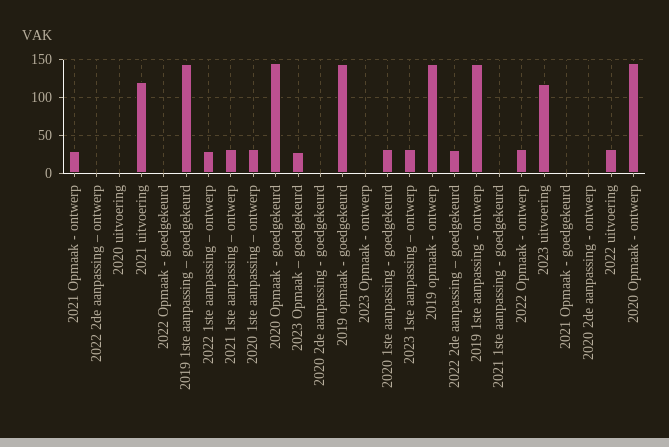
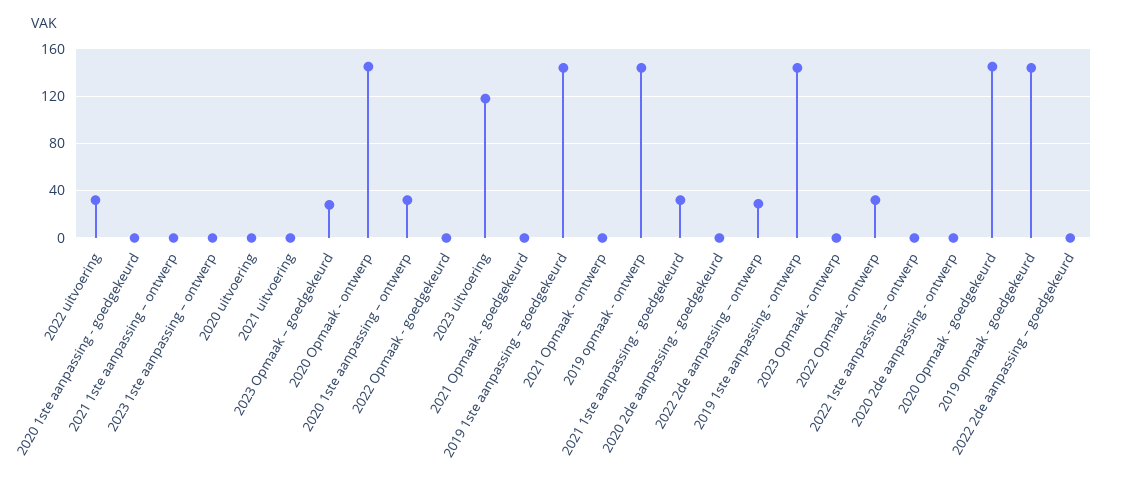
  {
-   "2021 Opmaak - ontwerp": 30,
+   "2021 Opmaak - ontwerp": 0,
-   "2022 2de aanpassing – ontwerp": 0,
+   "2022 2de aanpassing – ontwerp": 30,
    "2020 uitvoering": 0,
-   "2021 uitvoering": 120,
+   "2021 uitvoering": 0,
    "2022 Opmaak - goedgekeurd": 0,
    "2019 1ste aanpassing – goedgekeurd": 140,
-   "2022 1ste aanpassing – ontwerp": 30,
+   "2022 1ste aanpassing – ontwerp": 0,
-   "2021 1ste aanpassing – ontwerp": 30,
+   "2021 1ste aanpassing – ontwerp": 0,
    "2020 1ste aanpassing – ontwerp": 30,
    "2020 Opmaak - goedgekeurd": 150,
    "2023 Opmaak – goedgekeurd": 30,
    "2020 2de aanpassing - goedgekeurd": 0,
    "2019 opmaak - goedgekeurd": 140,
    "2023 Opmaak - ontwerp": 0,
-   "2020 1ste aanpassing - goedgekeurd": 30,
+   "2020 1ste aanpassing - goedgekeurd": 0,
-   "2023 1ste aanpassing – ontwerp": 30,
+   "2023 1ste aanpassing – ontwerp": 0,
    "2019 opmaak - ontwerp": 140,
-   "2022 2de aanpassing – goedgekeurd": 30,
+   "2022 2de aanpassing – goedgekeurd": 0,
    "2019 1ste aanpassing - ontwerp": 140,
-   "2021 1ste aanpassing - goedgekeurd": 0,
+   "2021 1ste aanpassing - goedgekeurd": 30,
    "2022 Opmaak - ontwerp": 30,
    "2023 uitvoering": 120,
    "2021 Opmaak - goedgekeurd": 0,
    "2020 2de aanpassing - ontwerp": 0,
    "2022 uitvoering": 30,
    "2020 Opmaak - ontwerp": 150
  }

